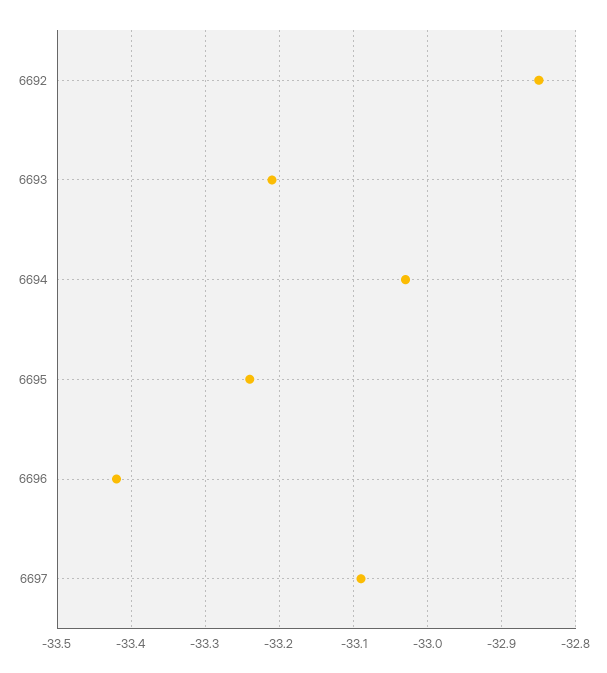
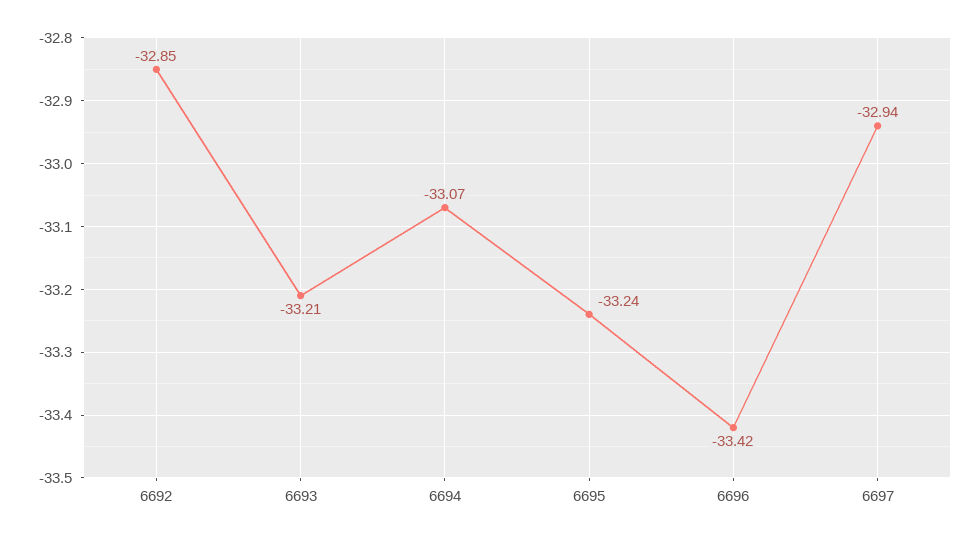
  {
    "6692": -32.85,
    "6693": -33.21,
-   "6694": -33.03,
+   "6694": -33.07,
    "6695": -33.24,
    "6696": -33.42,
-   "6697": -33.09
+   "6697": -32.94
  }

